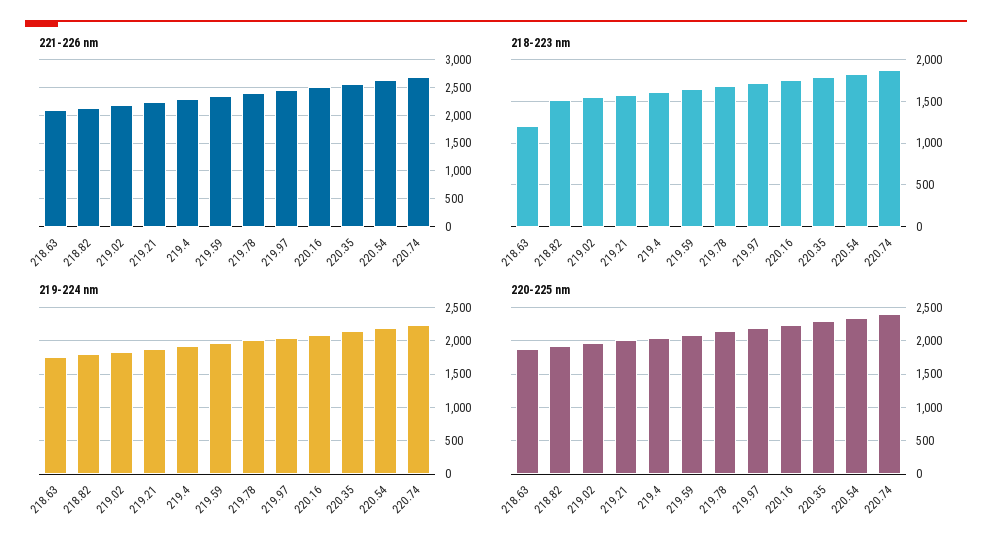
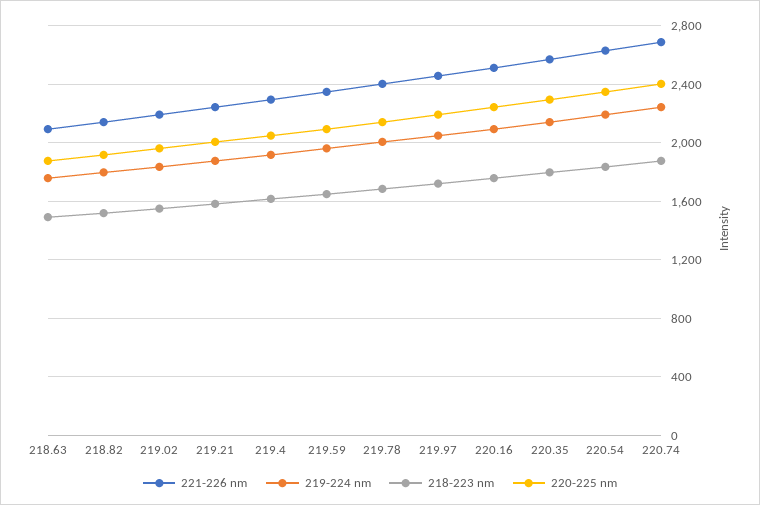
  {
    "221-226 nm": {
      "218.63": 2100,
      "218.82": 2150,
      "219.02": 2200,
      "219.21": 2250,
      "219.4": 2300,
      "219.59": 2350,
      "219.78": 2400,
      "219.97": 2450,
      "220.16": 2500,
      "220.35": 2550,
      "220.54": 2650,
      "220.74": 2700
    },
    "218-223 nm": {
-     "218.63": 1200,
+     "218.63": 1500,
      "218.82": 1500,
      "219.02": 1550,
      "219.21": 1600,
      "219.4": 1600,
      "219.59": 1650,
      "219.78": 1700,
      "219.97": 1700,
      "220.16": 1750,
      "220.35": 1800,
      "220.54": 1850,
      "220.74": 1900
    },
    "219-224 nm": {
      "218.63": 1750,
      "218.82": 1800,
      "219.02": 1850,
      "219.21": 1900,
      "219.4": 1900,
      "219.59": 1950,
      "219.78": 2000,
      "219.97": 2050,
      "220.16": 2100,
      "220.35": 2150,
      "220.54": 2200,
      "220.74": 2250
    },
    "220-225 nm": {
      "218.63": 1900,
      "218.82": 1900,
      "219.02": 1950,
      "219.21": 2000,
      "219.4": 2050,
      "219.59": 2100,
      "219.78": 2150,
      "219.97": 2200,
      "220.16": 2250,
      "220.35": 2300,
      "220.54": 2350,
      "220.74": 2400
    }
  }

